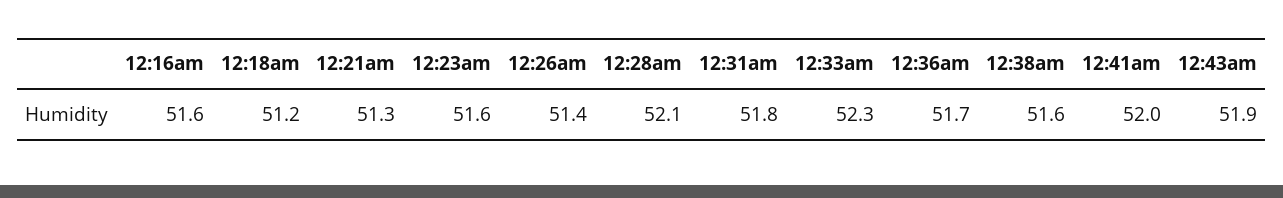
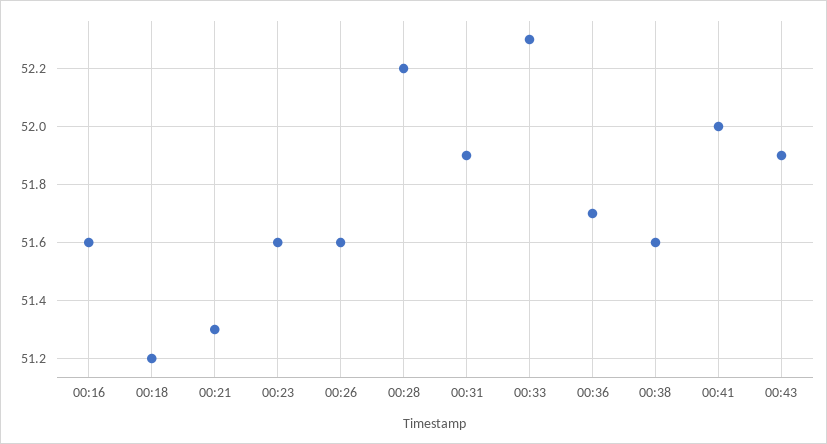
  {
    "12:16am": 51.6,
    "12:18am": 51.2,
    "12:21am": 51.3,
    "12:23am": 51.6,
-   "12:26am": 51.4,
+   "12:26am": 51.6,
-   "12:28am": 52.1,
+   "12:28am": 52.2,
-   "12:31am": 51.8,
+   "12:31am": 51.9,
    "12:33am": 52.3,
    "12:36am": 51.7,
    "12:38am": 51.6,
    "12:41am": 52,
    "12:43am": 51.9
  }

